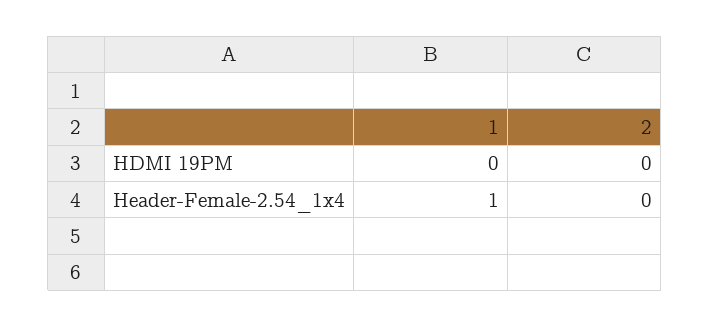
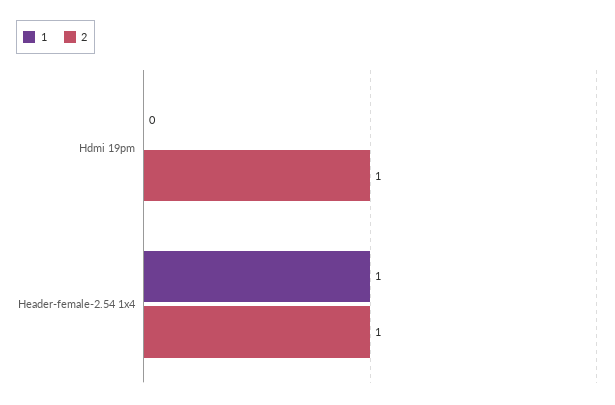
  {
    "1": {
      "HDMI 19PM": 0,
      "Header-Female-2.54_1x4": 1
    },
    "2": {
-     "HDMI 19PM": 0,
+     "HDMI 19PM": 1,
-     "Header-Female-2.54_1x4": 0
+     "Header-Female-2.54_1x4": 1
    }
  }

